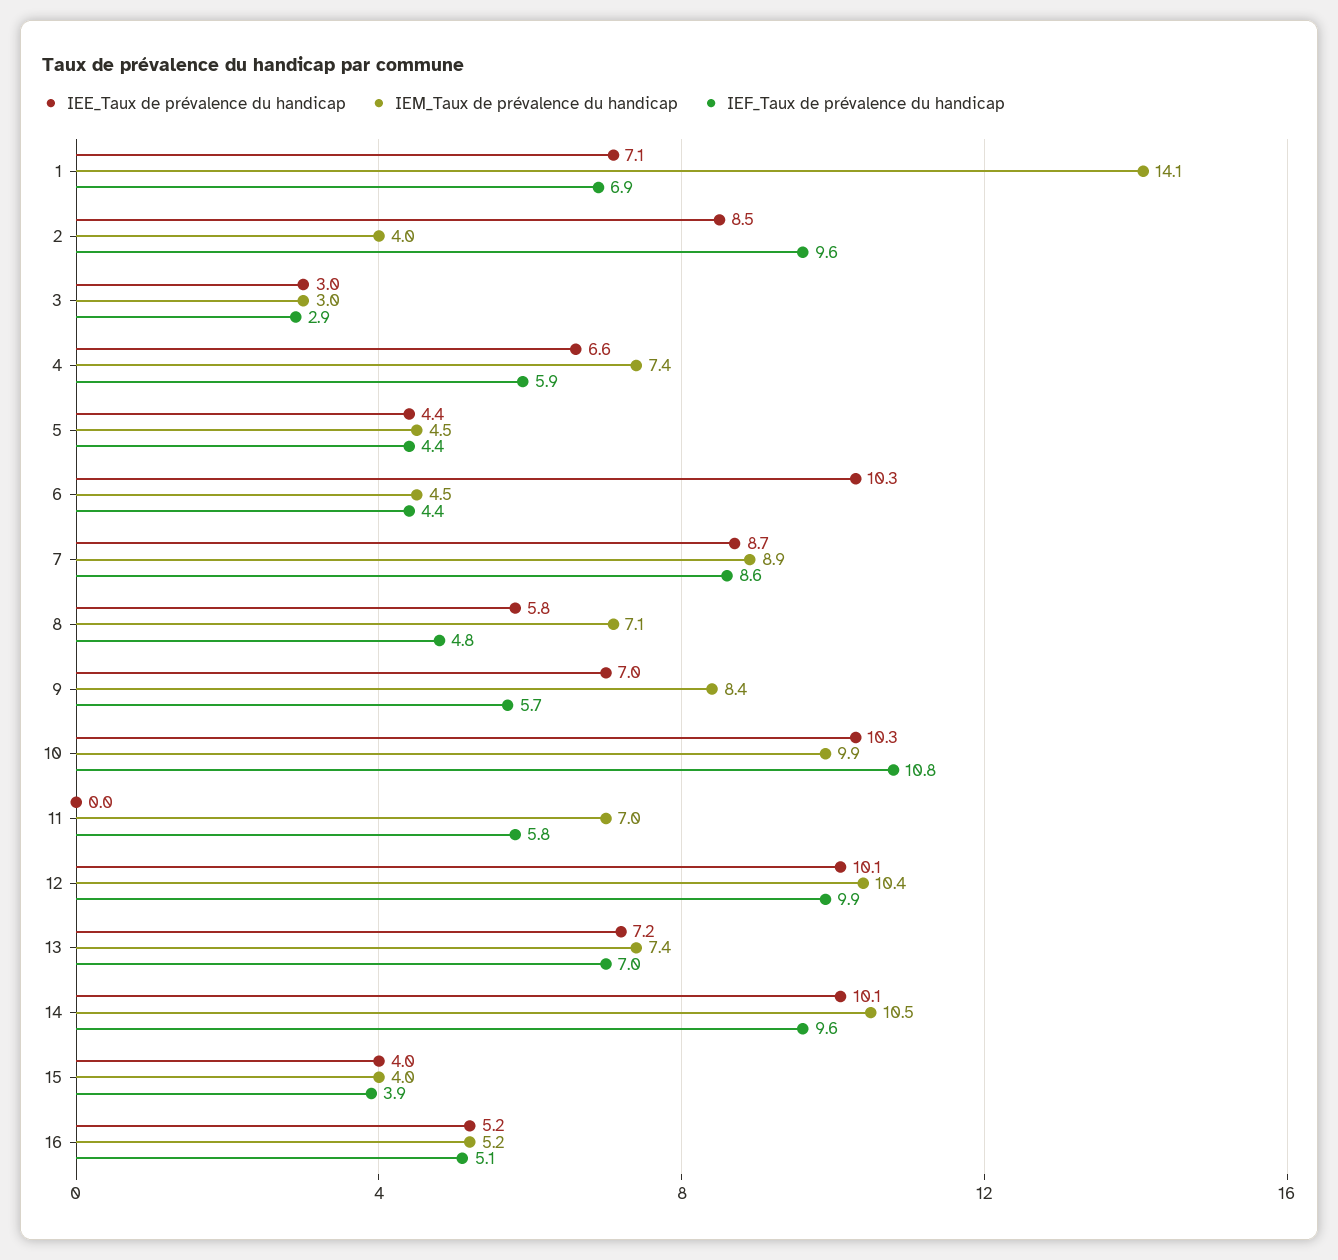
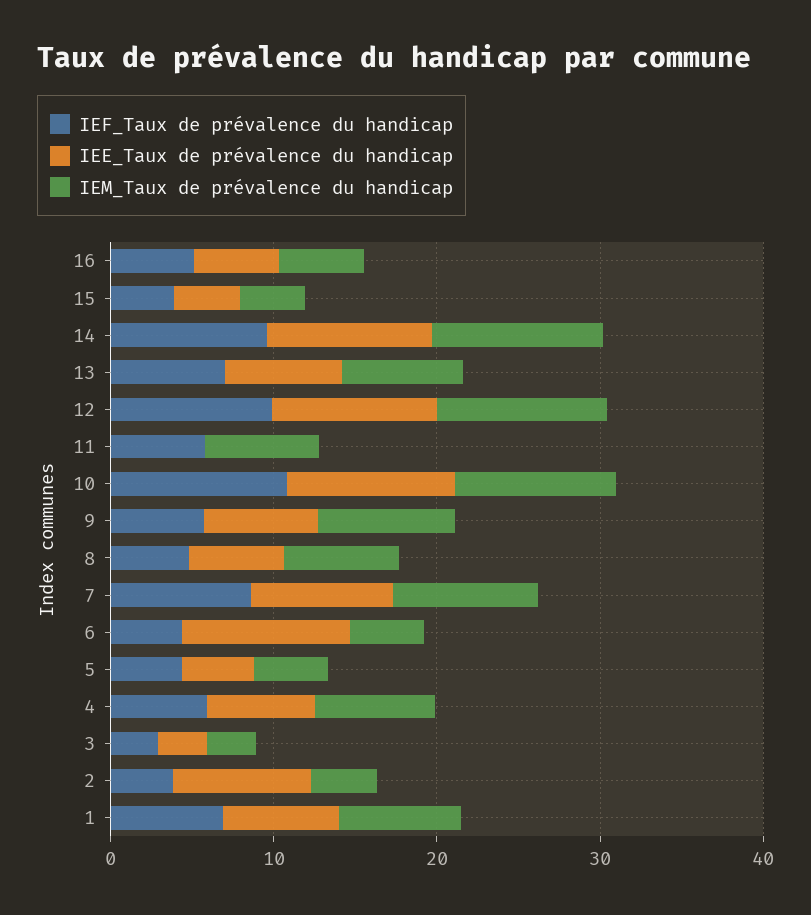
  {
    "IEE_Taux de prévalence du handicap": {
      "1": 7.1,
      "2": 8.5,
      "3": 3,
      "4": 6.6,
      "5": 4.4,
      "6": 10.3,
      "7": 8.7,
      "8": 5.8,
      "9": 7,
      "10": 10.3,
      "11": 0,
      "12": 10.1,
      "13": 7.2,
      "14": 10.1,
      "15": 4,
      "16": 5.2
    },
    "IEM_Taux de prévalence du handicap": {
-     "1": 14.1,
+     "1": 8,
      "2": 4,
      "3": 3,
      "4": 7.4,
      "5": 4.5,
      "6": 4.5,
      "7": 8.9,
      "8": 7.1,
      "9": 8.4,
      "10": 9.9,
      "11": 7,
      "12": 10.4,
      "13": 7.4,
      "14": 10.5,
      "15": 4,
      "16": 5.2
    },
    "IEF_Taux de prévalence du handicap": {
      "1": 6.9,
-     "2": 9.6,
+     "2": 4,
      "3": 2.9,
      "4": 5.9,
      "5": 4.4,
      "6": 4.4,
      "7": 8.6,
      "8": 4.8,
      "9": 5.7,
      "10": 10.8,
      "11": 5.8,
      "12": 9.9,
      "13": 7,
      "14": 9.6,
      "15": 3.9,
      "16": 5.1
    }
  }

